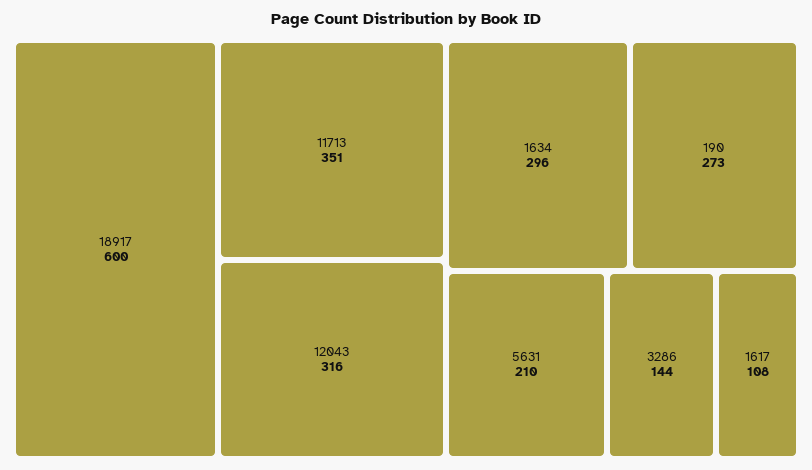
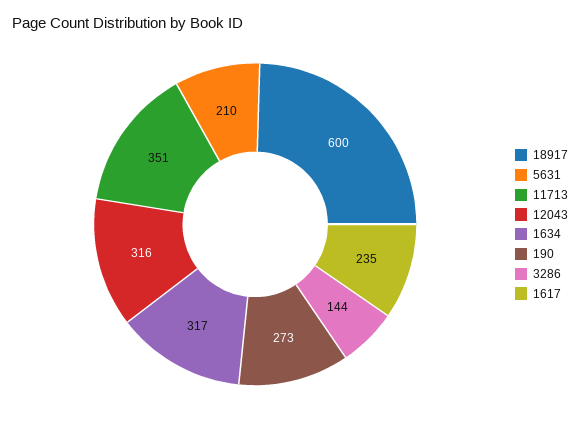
  {
    "18917": 600,
    "11713": 351,
    "12043": 316,
-   "1634": 296,
+   "1634": 317,
    "190": 273,
    "5631": 210,
    "3286": 144,
-   "1617": 108
+   "1617": 235
  }

